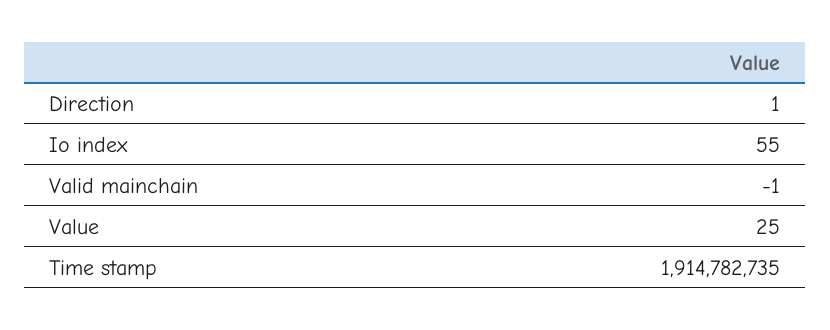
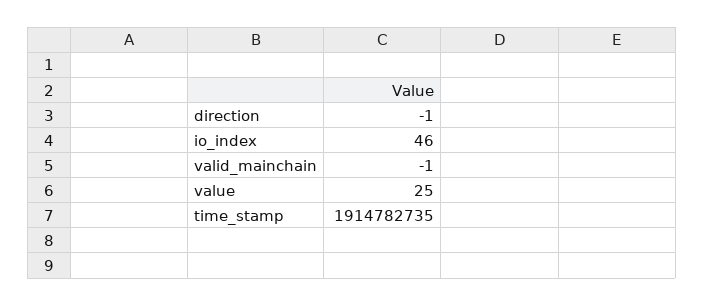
  {
-   "Direction": 1,
+   "Direction": -1,
-   "Io index": 55,
+   "Io index": 46,
    "Valid mainchain": -1,
    "Value": 25,
    "Time stamp": 1914782735
  }

